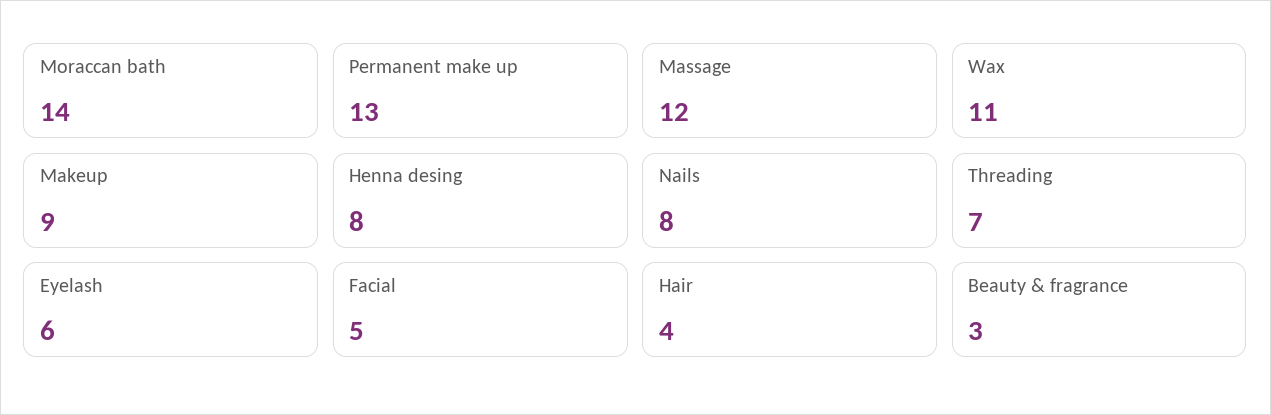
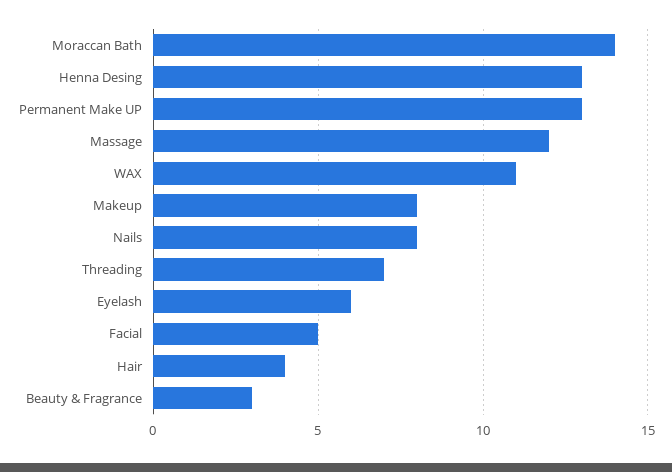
  {
    "Moraccan bath": 14,
    "Permanent make up": 13,
    "Massage": 12,
    "Wax": 11,
-   "Makeup": 9,
+   "Makeup": 8,
-   "Henna desing": 8,
+   "Henna desing": 13,
    "Nails": 8,
    "Threading": 7,
    "Eyelash": 6,
    "Facial": 5,
    "Hair": 4,
    "Beauty & fragrance": 3
  }

